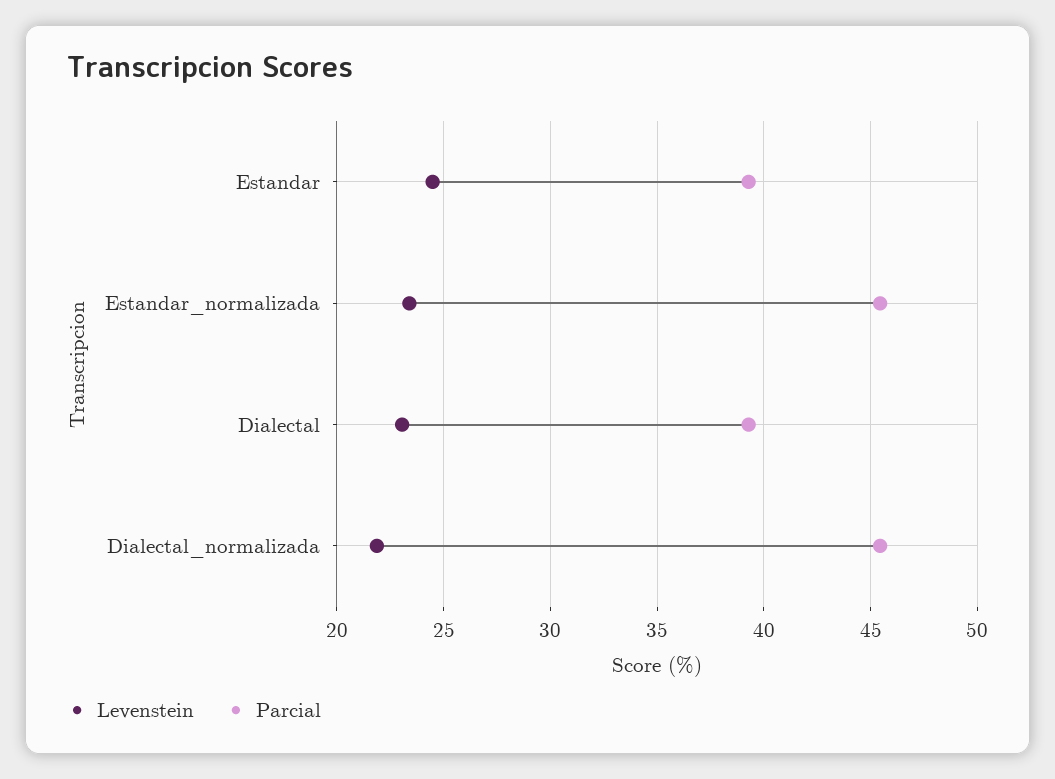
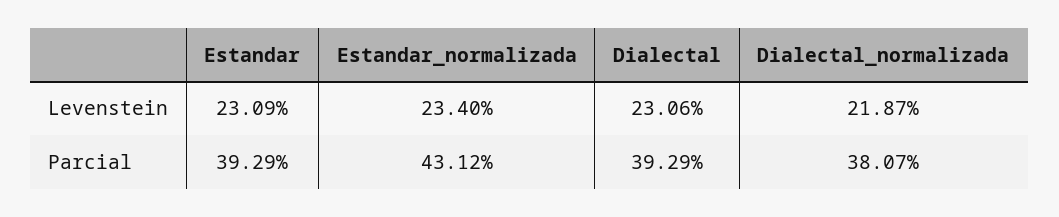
  {
    "Levenstein": {
-     "Estandar": 24.5,
+     "Estandar": 23.09,
      "Estandar_normalizada": 23.4,
      "Dialectal": 23.06,
      "Dialectal_normalizada": 21.87
    },
    "Parcial": {
      "Estandar": 39.29,
-     "Estandar_normalizada": 45.5,
+     "Estandar_normalizada": 43.12,
      "Dialectal": 39.29,
-     "Dialectal_normalizada": 45.5
+     "Dialectal_normalizada": 38.07
    }
  }

